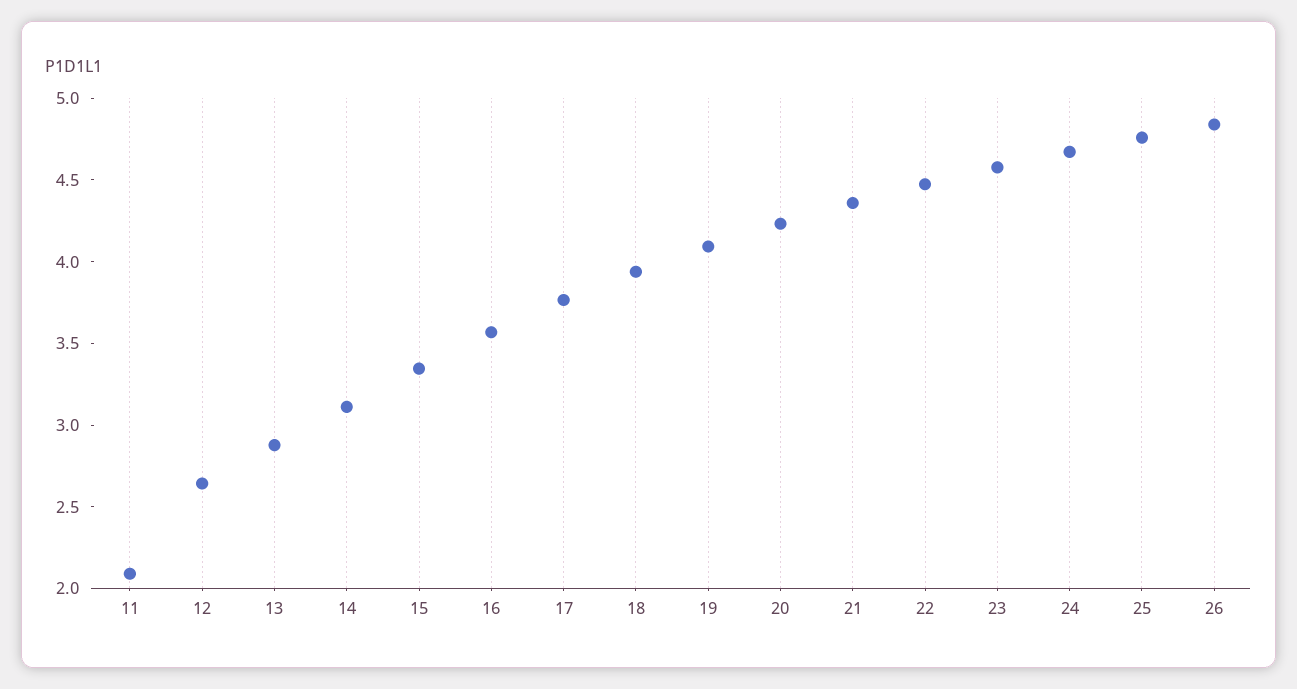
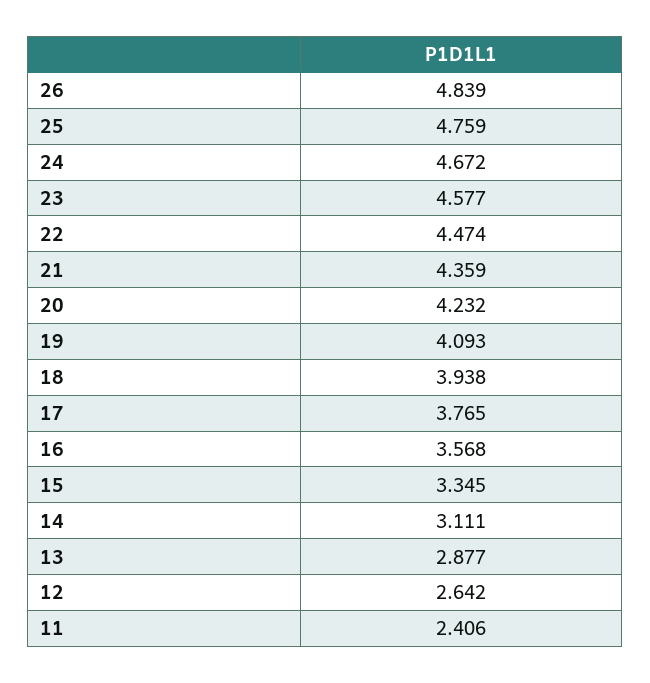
  {
-   "11": 2.1,
+   "11": 2.406,
    "12": 2.642,
    "13": 2.877,
    "14": 3.111,
    "15": 3.345,
    "16": 3.568,
    "17": 3.765,
    "18": 3.938,
    "19": 4.093,
    "20": 4.232,
    "21": 4.359,
    "22": 4.474,
    "23": 4.577,
    "24": 4.672,
    "25": 4.759,
    "26": 4.839
  }

